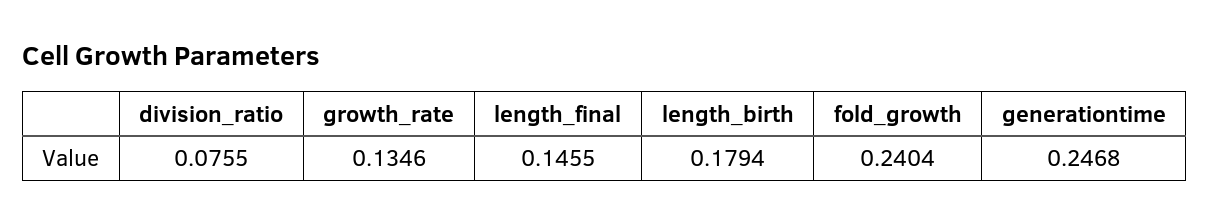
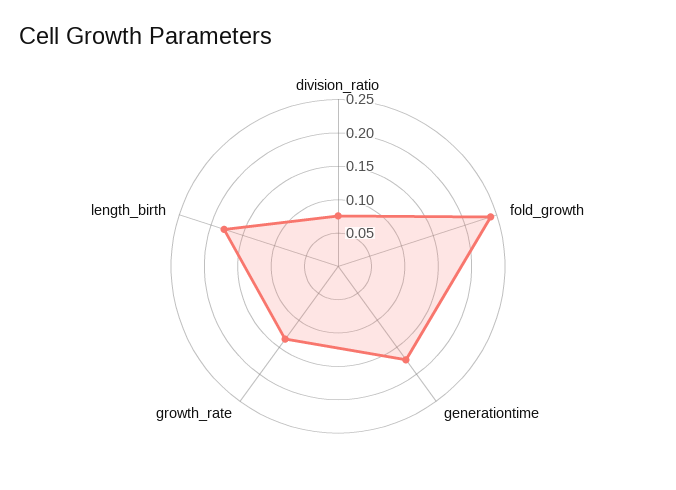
  {
    "division_ratio": 0.0755,
    "growth_rate": 0.1346,
-   "length_final": 0.1455,
    "length_birth": 0.1794,
    "fold_growth": 0.2404,
-   "generationtime": 0.2468
+   "generationtime": 0.175
  }

